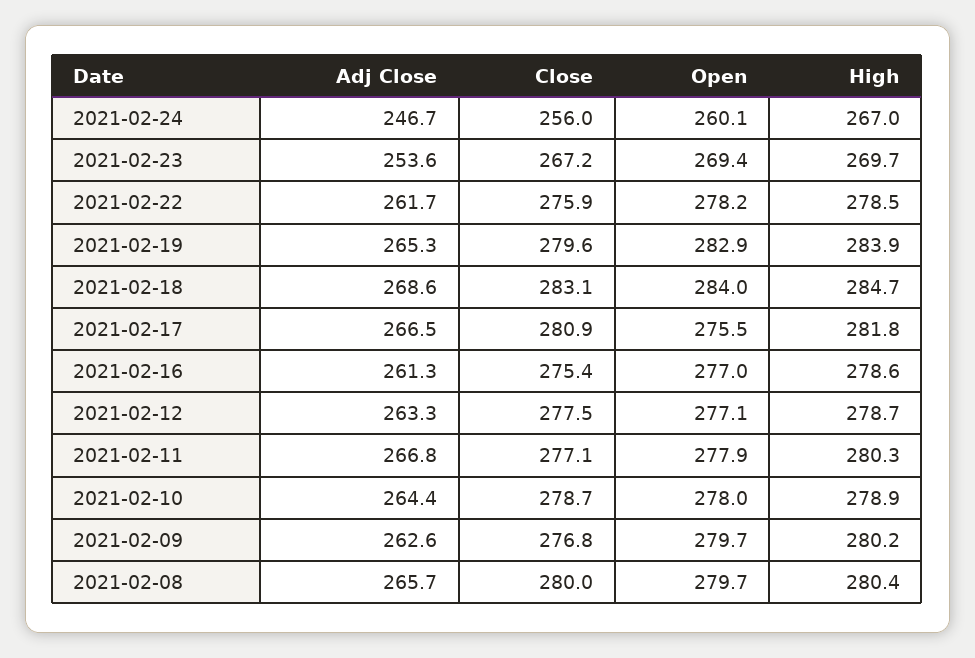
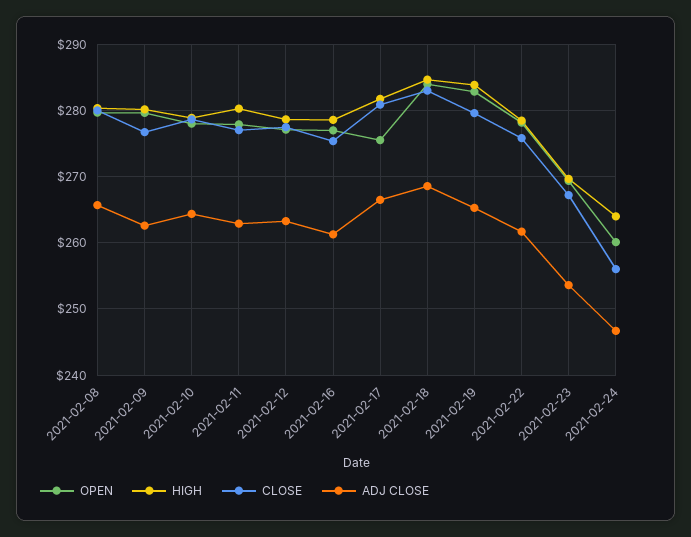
  {
    "Adj Close": {
      "2021-02-24": 246.7,
      "2021-02-23": 253.6,
      "2021-02-22": 261.7,
      "2021-02-19": 265.3,
      "2021-02-18": 268.6,
      "2021-02-17": 266.5,
      "2021-02-16": 261.3,
      "2021-02-12": 263.3,
-     "2021-02-11": 266.8,
+     "2021-02-11": 263,
      "2021-02-10": 264.4,
      "2021-02-09": 262.6,
      "2021-02-08": 265.7
    },
    "Close": {
      "2021-02-24": 256,
      "2021-02-23": 267.2,
      "2021-02-22": 275.9,
      "2021-02-19": 279.6,
      "2021-02-18": 283.1,
      "2021-02-17": 280.9,
      "2021-02-16": 275.4,
      "2021-02-12": 277.5,
      "2021-02-11": 277.1,
      "2021-02-10": 278.7,
      "2021-02-09": 276.8,
      "2021-02-08": 280
    },
    "Open": {
      "2021-02-24": 260.1,
      "2021-02-23": 269.4,
      "2021-02-22": 278.2,
      "2021-02-19": 282.9,
      "2021-02-18": 284,
      "2021-02-17": 275.5,
      "2021-02-16": 277,
      "2021-02-12": 277.1,
      "2021-02-11": 277.9,
      "2021-02-10": 278,
      "2021-02-09": 279.7,
      "2021-02-08": 279.7
    },
    "High": {
-     "2021-02-24": 267,
+     "2021-02-24": 264,
      "2021-02-23": 269.7,
      "2021-02-22": 278.5,
      "2021-02-19": 283.9,
      "2021-02-18": 284.7,
      "2021-02-17": 281.8,
      "2021-02-16": 278.6,
      "2021-02-12": 278.7,
      "2021-02-11": 280.3,
      "2021-02-10": 278.9,
      "2021-02-09": 280.2,
      "2021-02-08": 280.4
    }
  }

